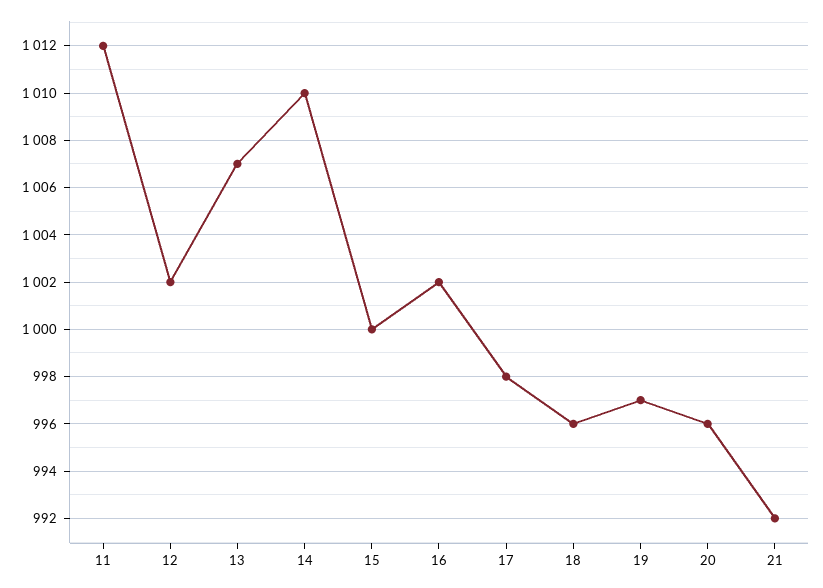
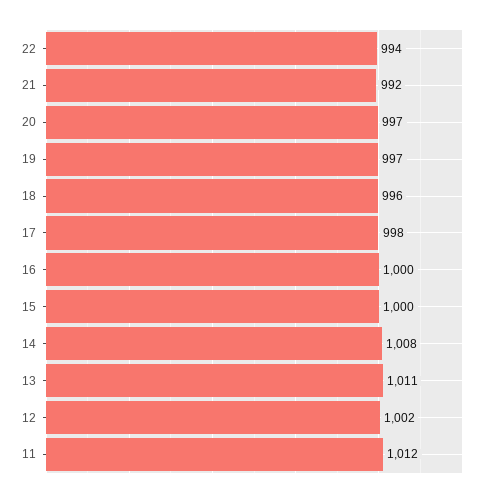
  {
    "11": 1012,
    "12": 1002,
-   "13": 1007,
+   "13": 1011,
-   "14": 1010,
+   "14": 1008,
    "15": 1000,
-   "16": 1002,
+   "16": 1000,
    "17": 998,
    "18": 996,
    "19": 997,
-   "20": 996,
+   "20": 997,
-   "21": 992
+   "21": 992,
+   "22": 994
  }

